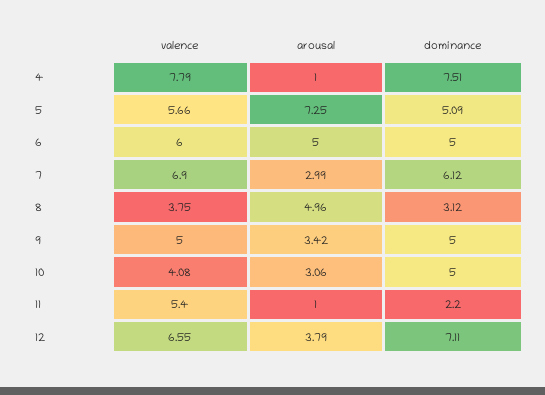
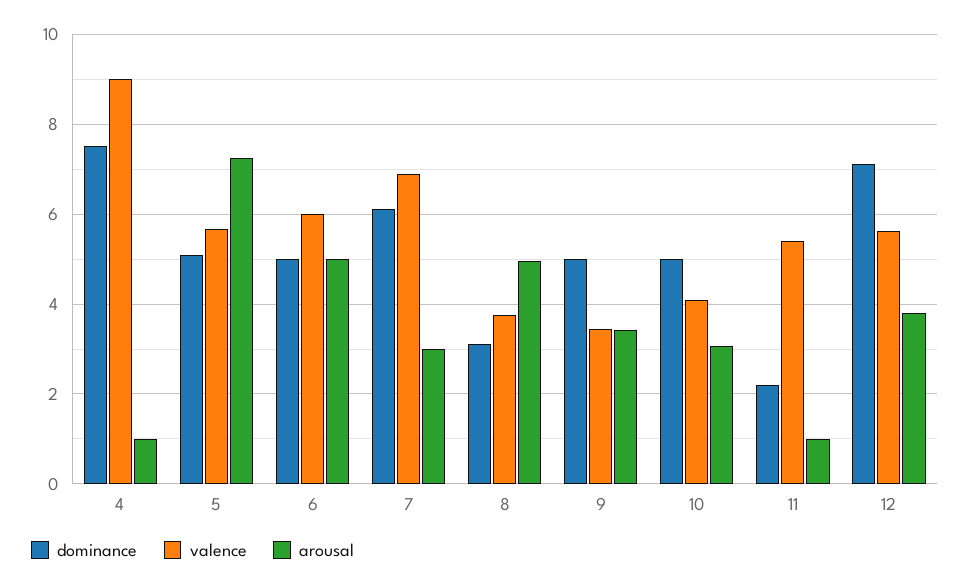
  {
    "valence": {
-     "4": 7.79,
+     "4": 9,
      "5": 5.66,
      "6": 6,
      "7": 6.9,
      "8": 3.75,
-     "9": 5,
+     "9": 3.4,
      "10": 4.08,
      "11": 5.4,
-     "12": 6.55
+     "12": 5.6
    },
    "arousal": {
      "4": 1,
      "5": 7.25,
      "6": 5,
      "7": 2.99,
      "8": 4.96,
      "9": 3.42,
      "10": 3.06,
      "11": 1,
      "12": 3.79
    },
    "dominance": {
      "4": 7.51,
      "5": 5.09,
      "6": 5,
      "7": 6.12,
      "8": 3.12,
      "9": 5,
      "10": 5,
      "11": 2.2,
      "12": 7.11
    }
  }

